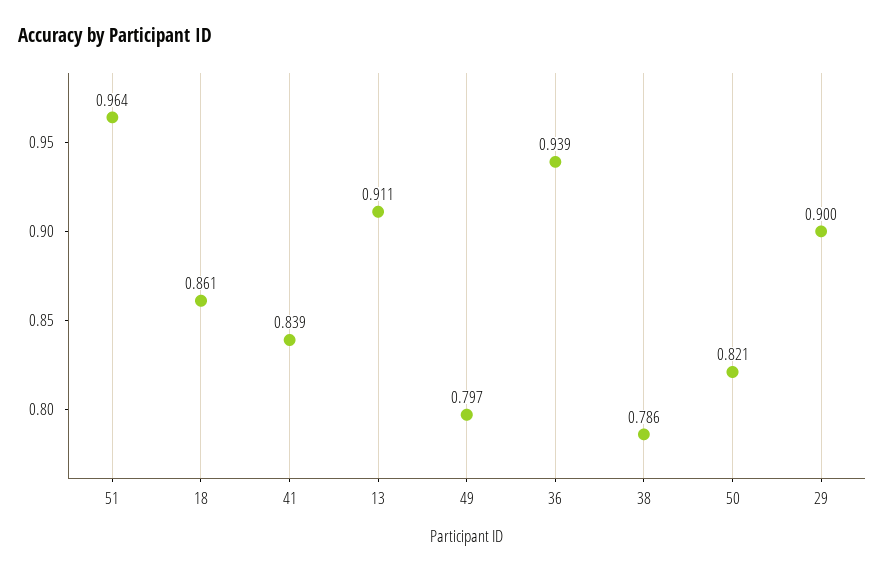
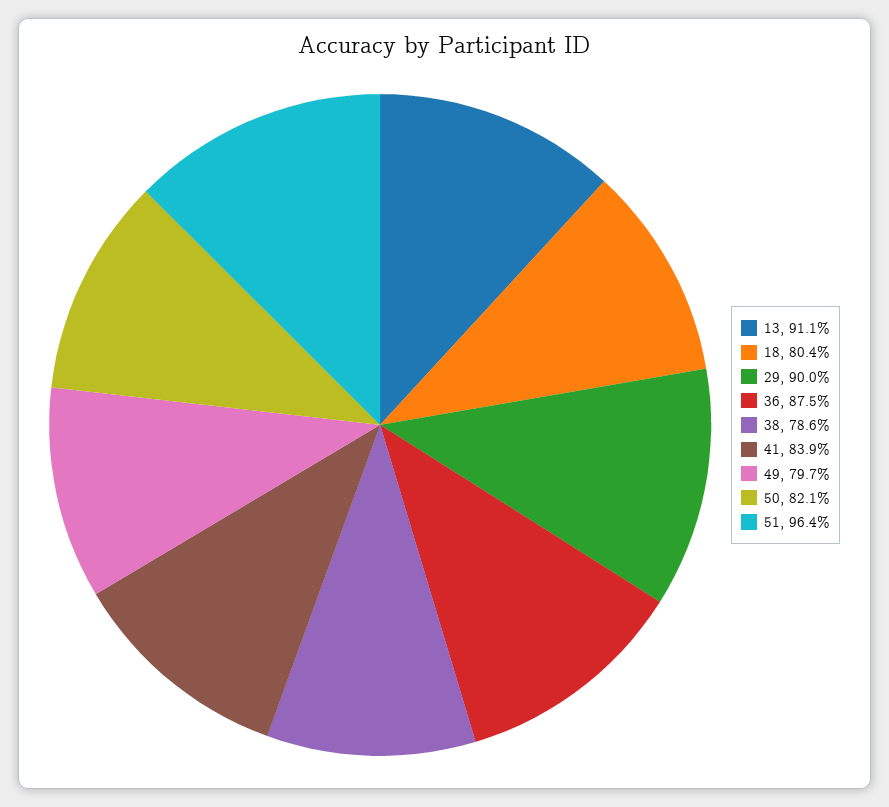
  {
    "51": 0.964,
-   "18": 0.861,
+   "18": 0.804,
    "41": 0.839,
    "13": 0.911,
    "49": 0.797,
-   "36": 0.939,
+   "36": 0.875,
    "38": 0.786,
    "50": 0.821,
    "29": 0.9
  }

